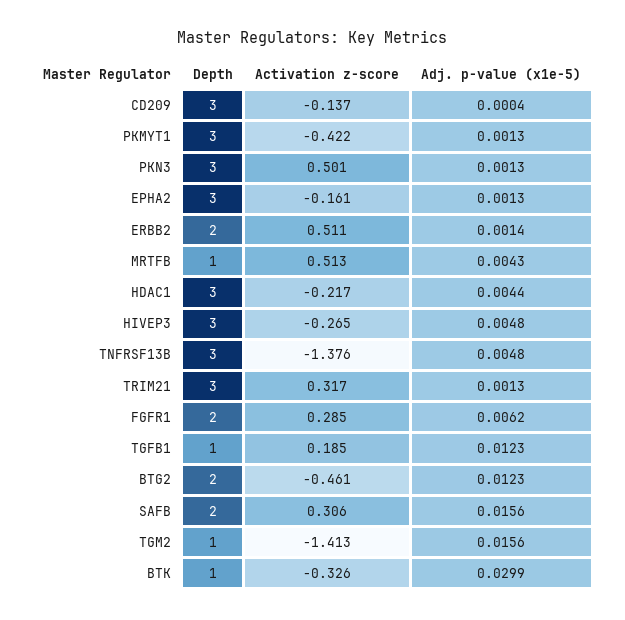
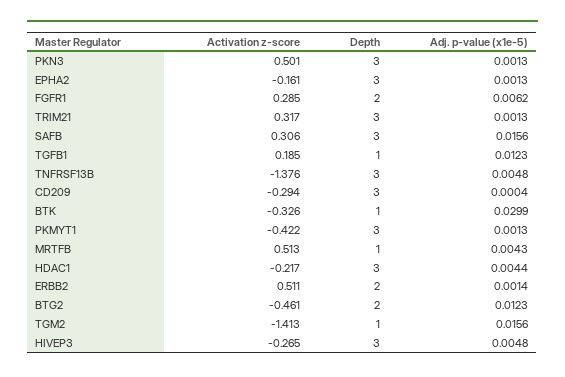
  {
    "Depth": {
      "CD209": 3,
      "PKMYT1": 3,
      "PKN3": 3,
      "EPHA2": 3,
      "ERBB2": 2,
      "MRTFB": 1,
      "HDAC1": 3,
      "HIVEP3": 3,
      "TNFRSF13B": 3,
      "TRIM21": 3,
      "FGFR1": 2,
      "TGFB1": 1,
      "BTG2": 2,
-     "SAFB": 2,
+     "SAFB": 3,
      "TGM2": 1,
      "BTK": 1
    },
    "Activation z-score": {
-     "CD209": -0.137,
+     "CD209": -0.294,
      "PKMYT1": -0.422,
      "PKN3": 0.501,
      "EPHA2": -0.161,
      "ERBB2": 0.511,
      "MRTFB": 0.513,
      "HDAC1": -0.217,
      "HIVEP3": -0.265,
      "TNFRSF13B": -1.376,
      "TRIM21": 0.317,
      "FGFR1": 0.285,
      "TGFB1": 0.185,
      "BTG2": -0.461,
      "SAFB": 0.306,
      "TGM2": -1.413,
      "BTK": -0.326
    },
    "Adj. p-value (x1e-5)": {
      "CD209": 0.0004,
      "PKMYT1": 0.0013,
      "PKN3": 0.0013,
      "EPHA2": 0.0013,
      "ERBB2": 0.0014,
      "MRTFB": 0.0043,
      "HDAC1": 0.0044,
      "HIVEP3": 0.0048,
      "TNFRSF13B": 0.0048,
      "TRIM21": 0.0013,
      "FGFR1": 0.0062,
      "TGFB1": 0.0123,
      "BTG2": 0.0123,
      "SAFB": 0.0156,
      "TGM2": 0.0156,
      "BTK": 0.0299
    }
  }

